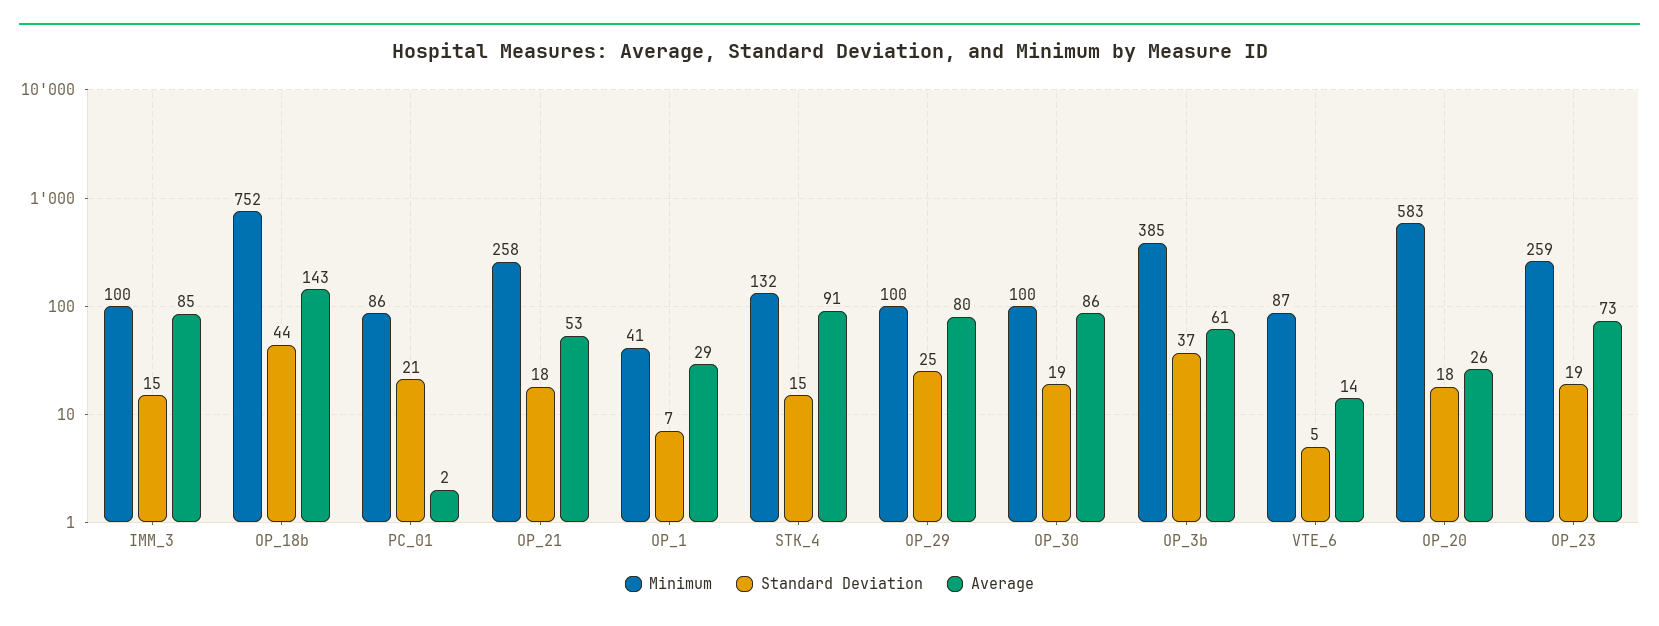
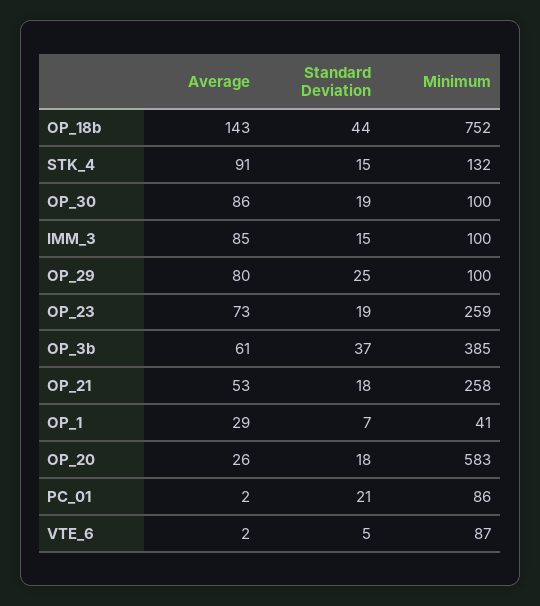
  {
    "Minimum": {
      "IMM_3": 100,
      "OP_18b": 752,
      "PC_01": 86,
      "OP_21": 258,
      "OP_1": 41,
      "STK_4": 132,
      "OP_29": 100,
      "OP_30": 100,
      "OP_3b": 385,
      "VTE_6": 87,
      "OP_20": 583,
      "OP_23": 259
    },
    "Standard Deviation": {
      "IMM_3": 15,
      "OP_18b": 44,
      "PC_01": 21,
      "OP_21": 18,
      "OP_1": 7,
      "STK_4": 15,
      "OP_29": 25,
      "OP_30": 19,
      "OP_3b": 37,
      "VTE_6": 5,
      "OP_20": 18,
      "OP_23": 19
    },
    "Average": {
      "IMM_3": 85,
      "OP_18b": 143,
      "PC_01": 2,
      "OP_21": 53,
      "OP_1": 29,
      "STK_4": 91,
      "OP_29": 80,
      "OP_30": 86,
      "OP_3b": 61,
-     "VTE_6": 14,
+     "VTE_6": 2,
      "OP_20": 26,
      "OP_23": 73
    }
  }

